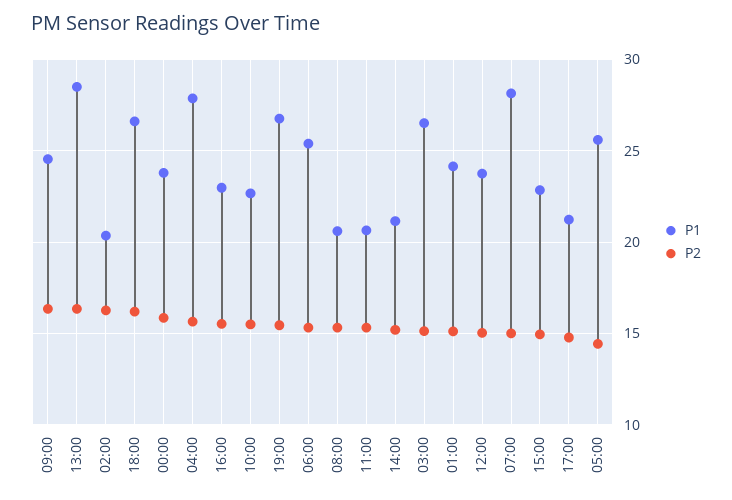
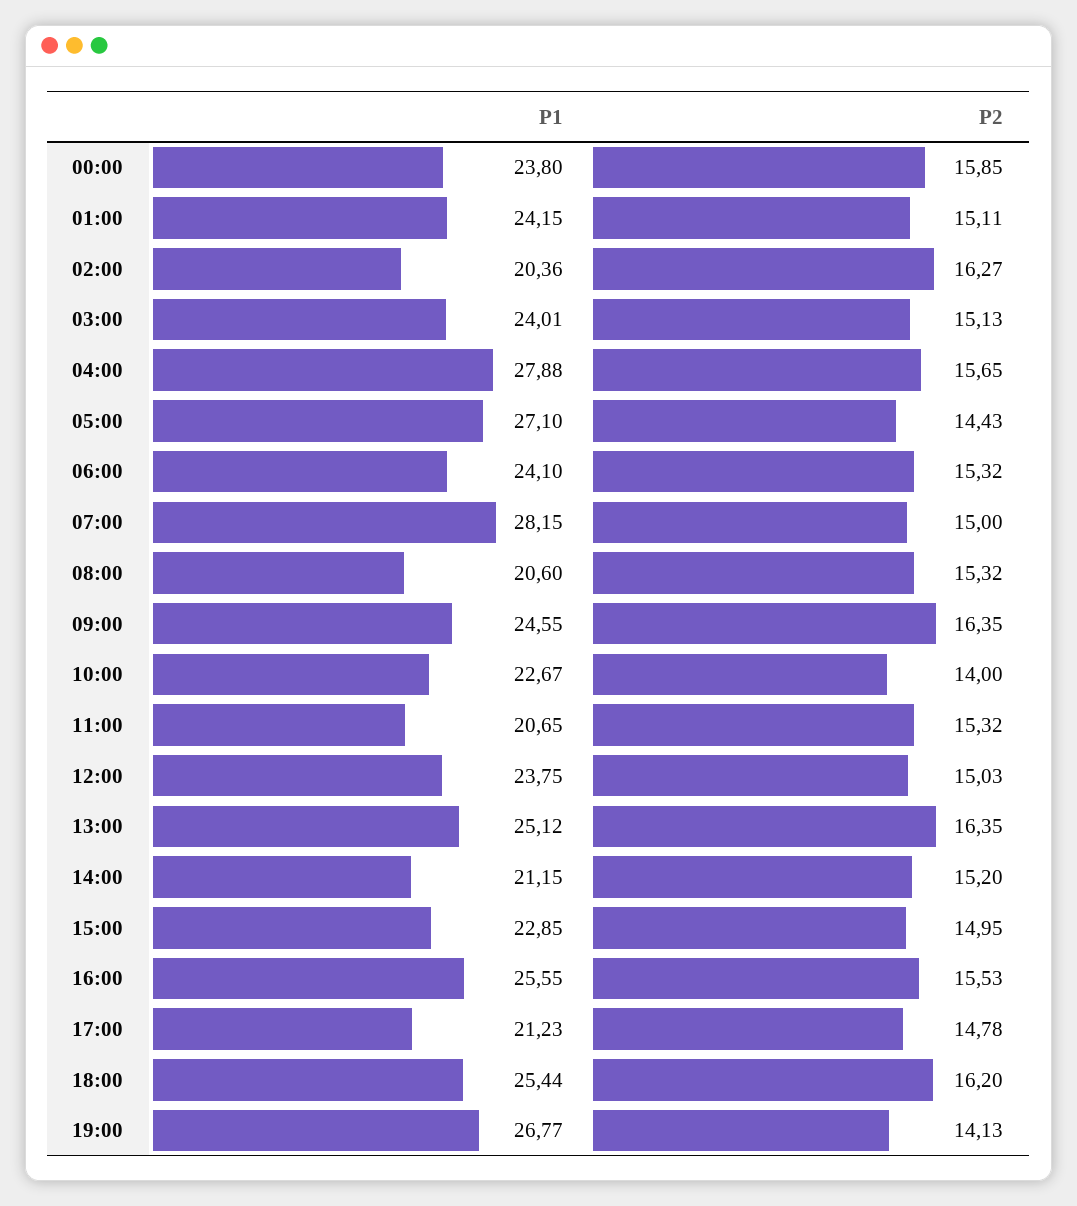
  {
    "P1": {
      "09:00": 24.55,
-     "13:00": 28.5,
+     "13:00": 25.12,
      "02:00": 20.36,
-     "18:00": 26.5,
+     "18:00": 25.44,
      "00:00": 23.8,
      "04:00": 27.88,
-     "16:00": 23,
+     "16:00": 25.55,
      "10:00": 22.67,
      "19:00": 26.77,
-     "06:00": 25.5,
+     "06:00": 24.1,
      "08:00": 20.6,
      "11:00": 20.65,
      "14:00": 21.15,
-     "03:00": 26.5,
+     "03:00": 24.01,
      "01:00": 24.15,
      "12:00": 23.75,
      "07:00": 28.15,
      "15:00": 22.85,
      "17:00": 21.23,
-     "05:00": 25.5
+     "05:00": 27.1
    },
    "P2": {
      "09:00": 16.35,
      "13:00": 16.35,
      "02:00": 16.27,
      "18:00": 16.2,
      "00:00": 15.85,
      "04:00": 15.65,
      "16:00": 15.53,
-     "10:00": 15.5,
+     "10:00": 14,
-     "19:00": 15.5,
+     "19:00": 14.13,
      "06:00": 15.32,
      "08:00": 15.32,
      "11:00": 15.32,
      "14:00": 15.2,
      "03:00": 15.13,
      "01:00": 15.11,
      "12:00": 15.03,
      "07:00": 15,
      "15:00": 14.95,
      "17:00": 14.78,
      "05:00": 14.43
    }
  }

